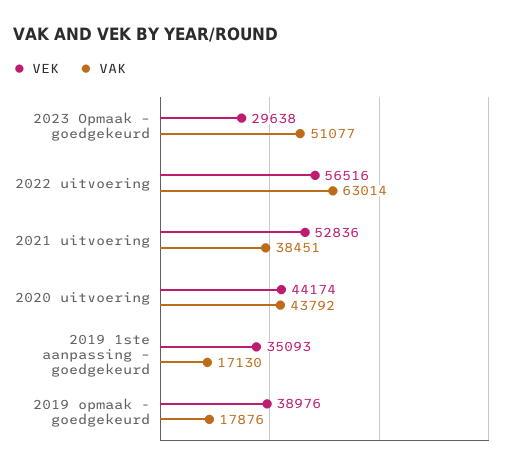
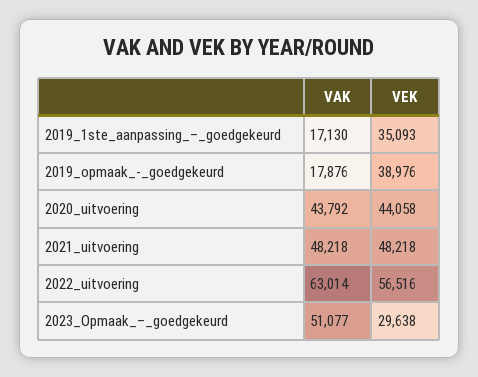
  {
    "VEK": {
      "2023 Opmaak – goedgekeurd": 29638,
      "2022 uitvoering": 56516,
-     "2021 uitvoering": 52836,
+     "2021 uitvoering": 48218,
-     "2020 uitvoering": 44174,
+     "2020 uitvoering": 44058,
      "2019 1ste aanpassing – goedgekeurd": 35093,
      "2019 opmaak - goedgekeurd": 38976
    },
    "VAK": {
      "2023 Opmaak – goedgekeurd": 51077,
      "2022 uitvoering": 63014,
-     "2021 uitvoering": 38451,
+     "2021 uitvoering": 48218,
      "2020 uitvoering": 43792,
      "2019 1ste aanpassing – goedgekeurd": 17130,
      "2019 opmaak - goedgekeurd": 17876
    }
  }

